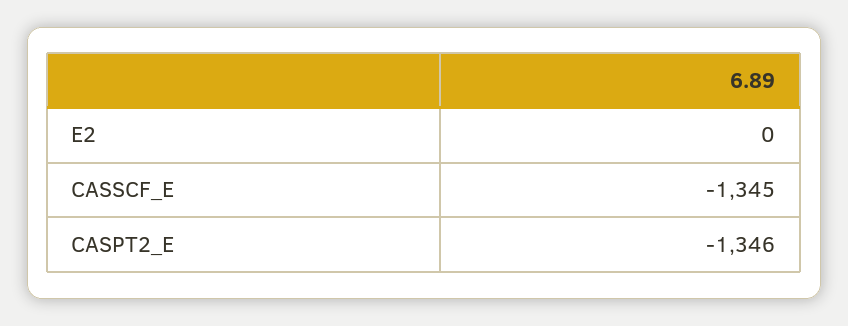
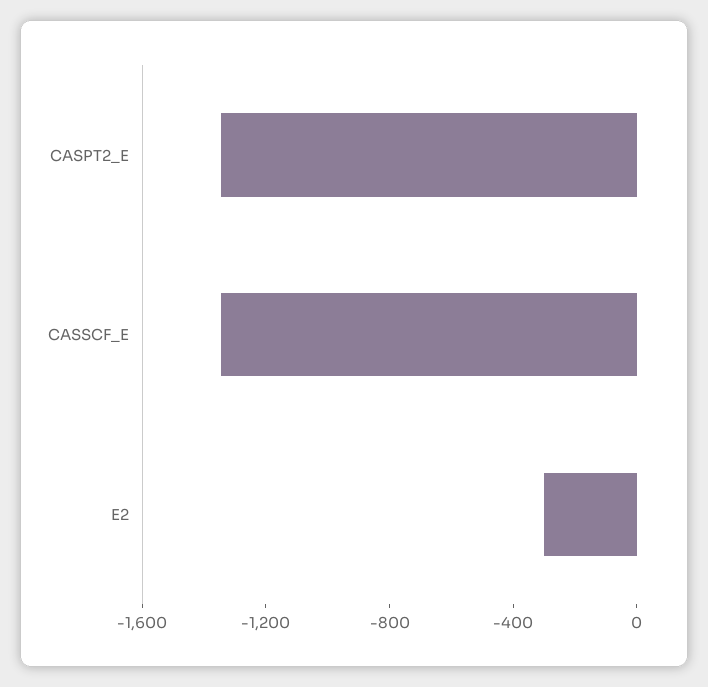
  {
-   "E2": 0,
+   "E2": -300,
    "CASSCF_E": -1345,
    "CASPT2_E": -1346
  }

